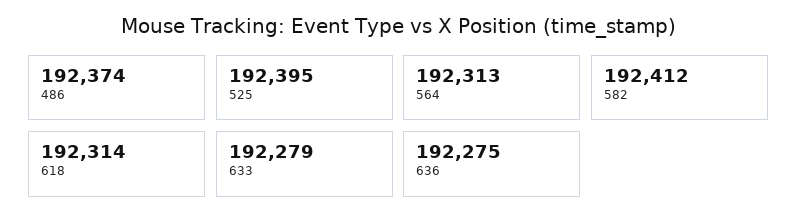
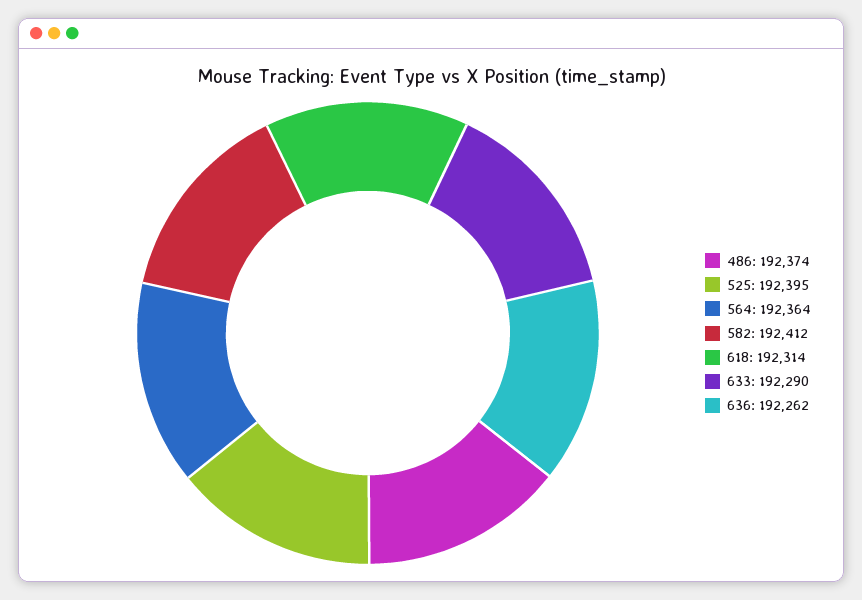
  {
    "486": 192374,
    "525": 192395,
-   "564": 192313,
+   "564": 192364,
    "582": 192412,
    "618": 192314,
-   "633": 192279,
+   "633": 192290,
-   "636": 192275
+   "636": 192262
  }

